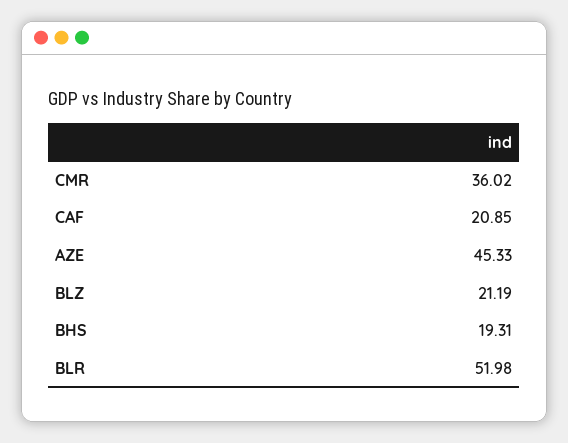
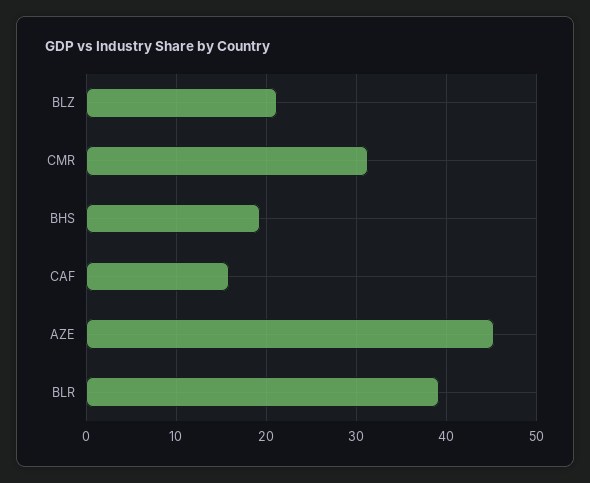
  {
-   "CMR": 36.02,
+   "CMR": 31,
-   "CAF": 20.85,
+   "CAF": 16,
    "AZE": 45.33,
    "BLZ": 21.19,
    "BHS": 19.31,
-   "BLR": 51.98
+   "BLR": 39
  }

